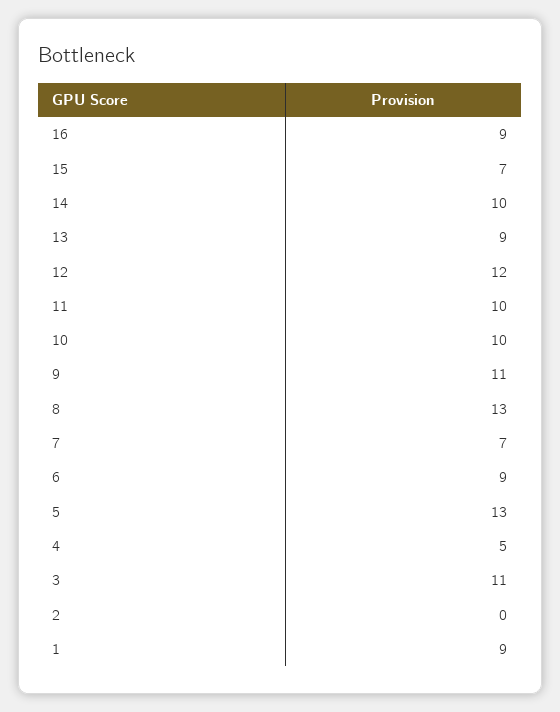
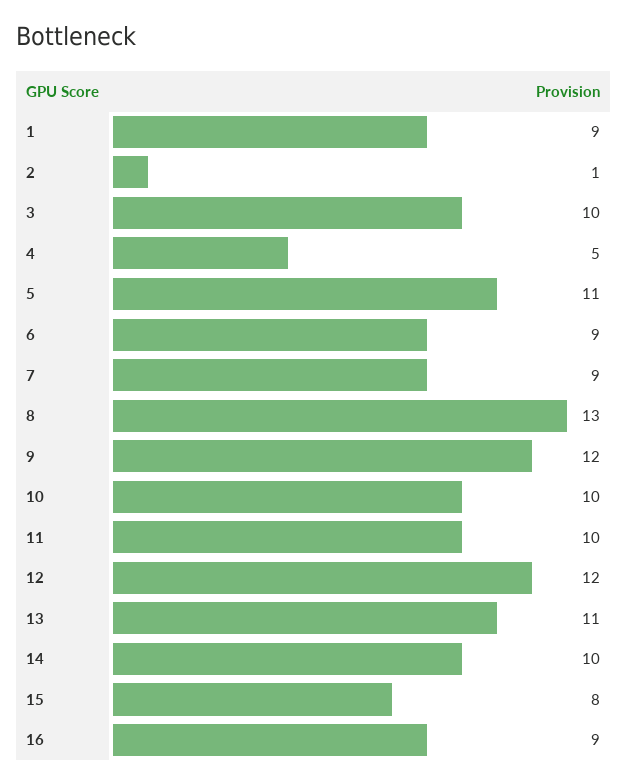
  {
    "16": 9,
-   "15": 7,
+   "15": 8,
    "14": 10,
-   "13": 9,
+   "13": 11,
    "12": 12,
    "11": 10,
    "10": 10,
-   "9": 11,
+   "9": 12,
    "8": 13,
-   "7": 7,
+   "7": 9,
    "6": 9,
-   "5": 13,
+   "5": 11,
    "4": 5,
-   "3": 11,
+   "3": 10,
-   "2": 0,
+   "2": 1,
    "1": 9
  }

